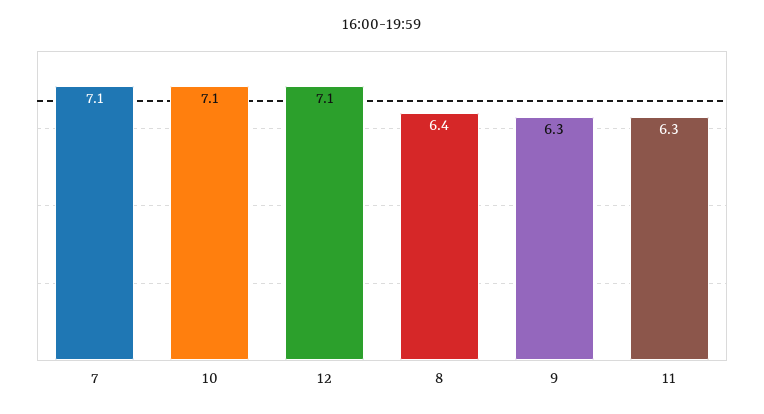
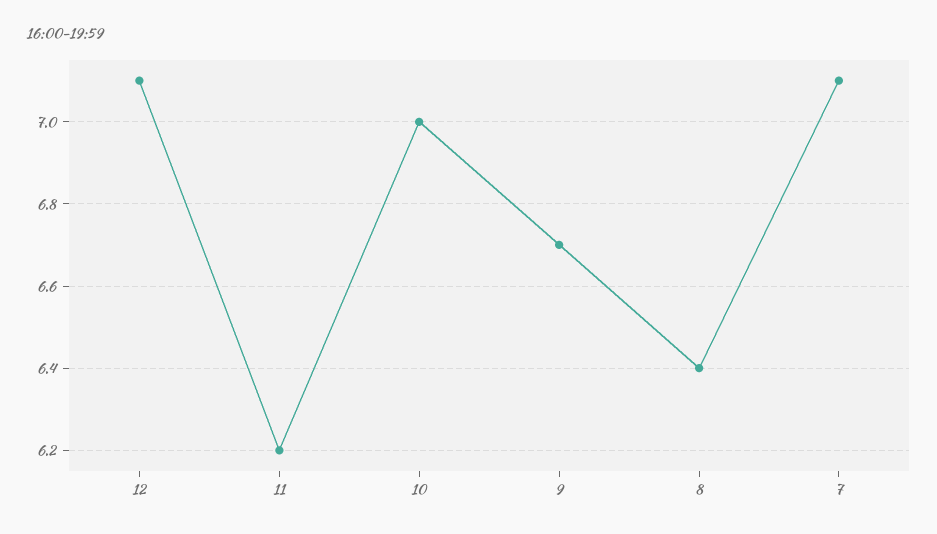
  {
    "7": 7.1,
-   "10": 7.1,
+   "10": 7,
    "12": 7.1,
    "8": 6.4,
-   "9": 6.3,
+   "9": 6.7,
-   "11": 6.3
+   "11": 6.2
  }

